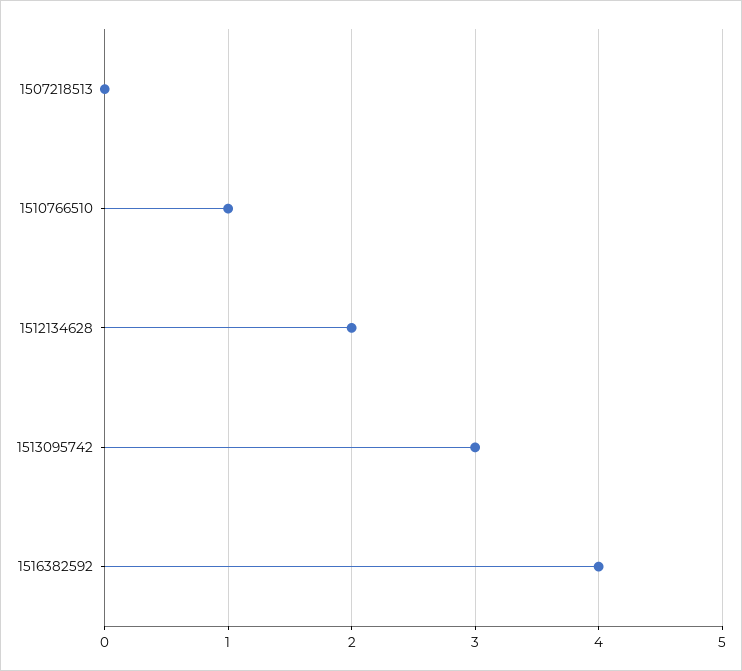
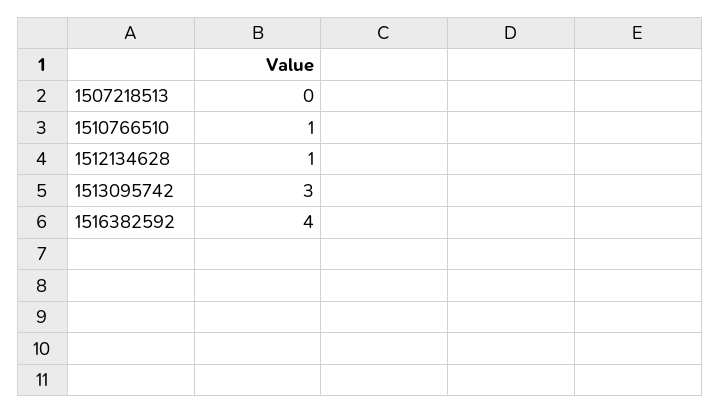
  {
    "1507218513": 0,
    "1510766510": 1,
-   "1512134628": 2,
+   "1512134628": 1,
    "1513095742": 3,
    "1516382592": 4
  }

